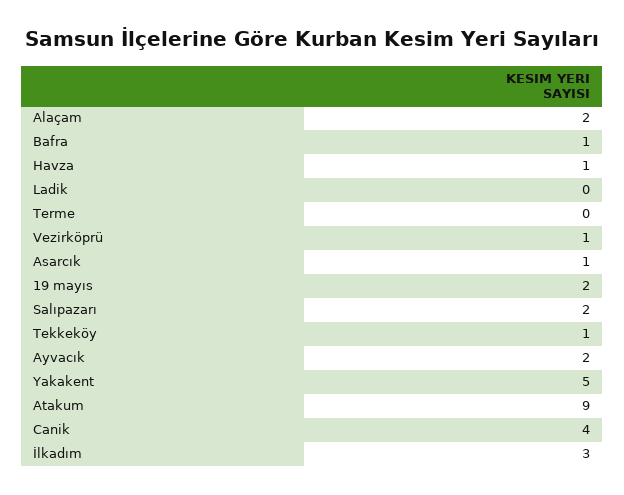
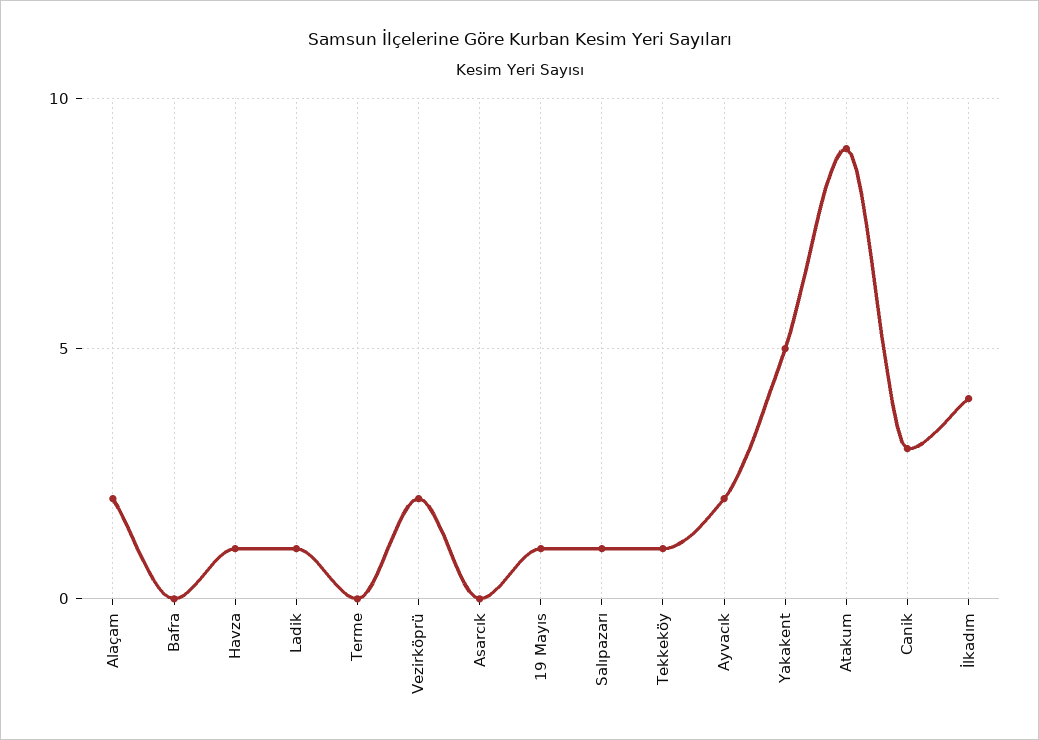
  {
    "Alaçam": 2,
-   "Bafra": 1,
+   "Bafra": 0,
    "Havza": 1,
-   "Ladik": 0,
+   "Ladik": 1,
    "Terme": 0,
-   "Vezirköprü": 1,
+   "Vezirköprü": 2,
-   "Asarcık": 1,
+   "Asarcık": 0,
-   "19 mayıs": 2,
+   "19 mayıs": 1,
-   "Salıpazarı": 2,
+   "Salıpazarı": 1,
    "Tekkeköy": 1,
    "Ayvacık": 2,
    "Yakakent": 5,
    "Atakum": 9,
-   "Canik": 4,
+   "Canik": 3,
-   "İlkadım": 3
+   "İlkadım": 4
  }

